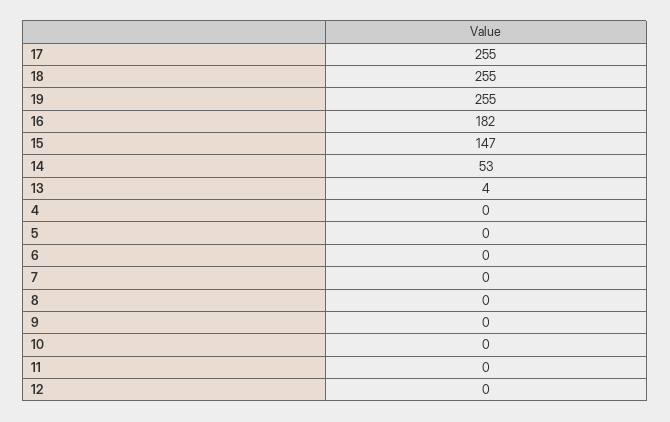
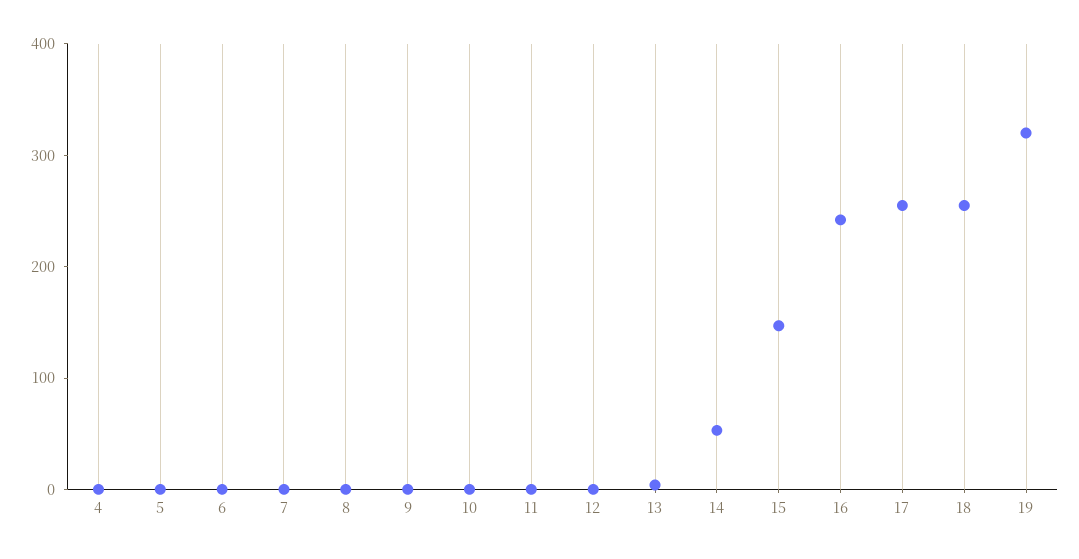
  {
    "17": 255,
    "18": 255,
-   "19": 255,
+   "19": 320,
-   "16": 182,
+   "16": 240,
    "15": 147,
    "14": 53,
    "13": 4,
    "4": 0,
    "5": 0,
    "6": 0,
    "7": 0,
    "8": 0,
    "9": 0,
    "10": 0,
    "11": 0,
    "12": 0
  }

